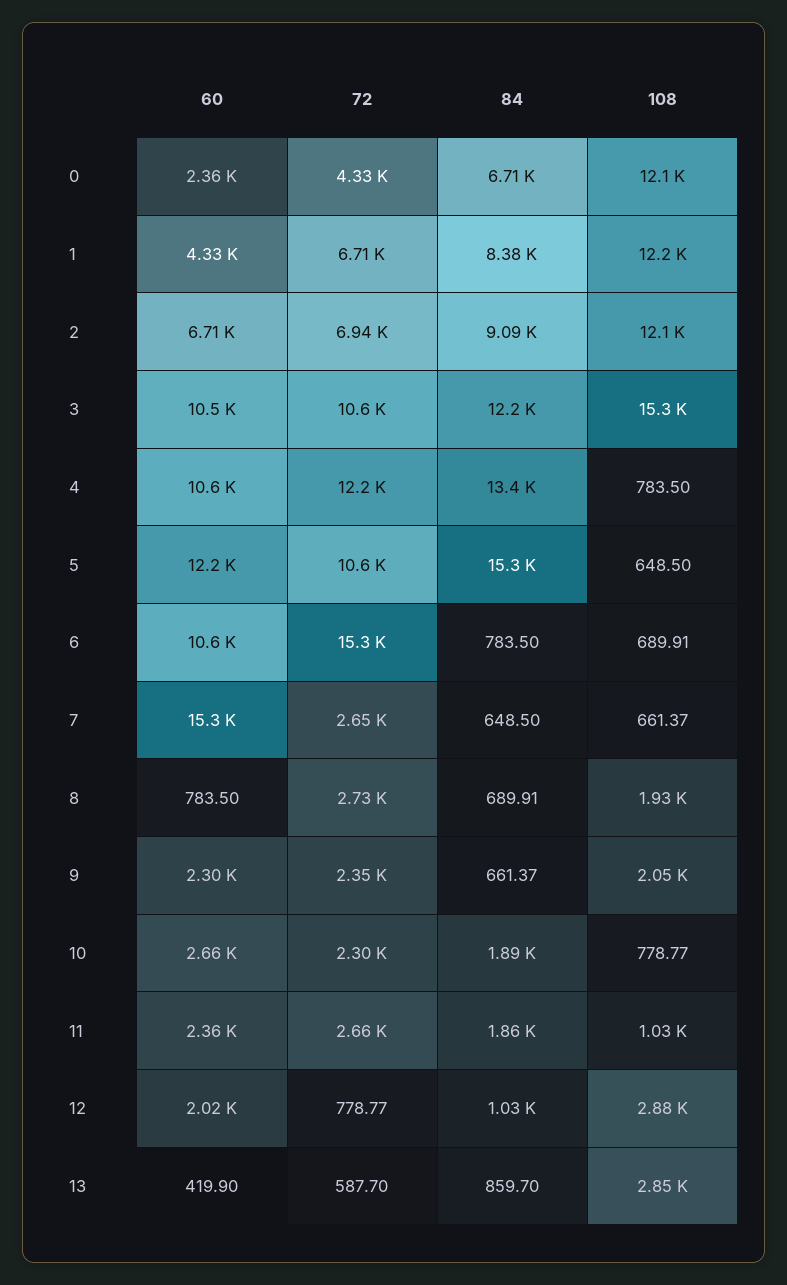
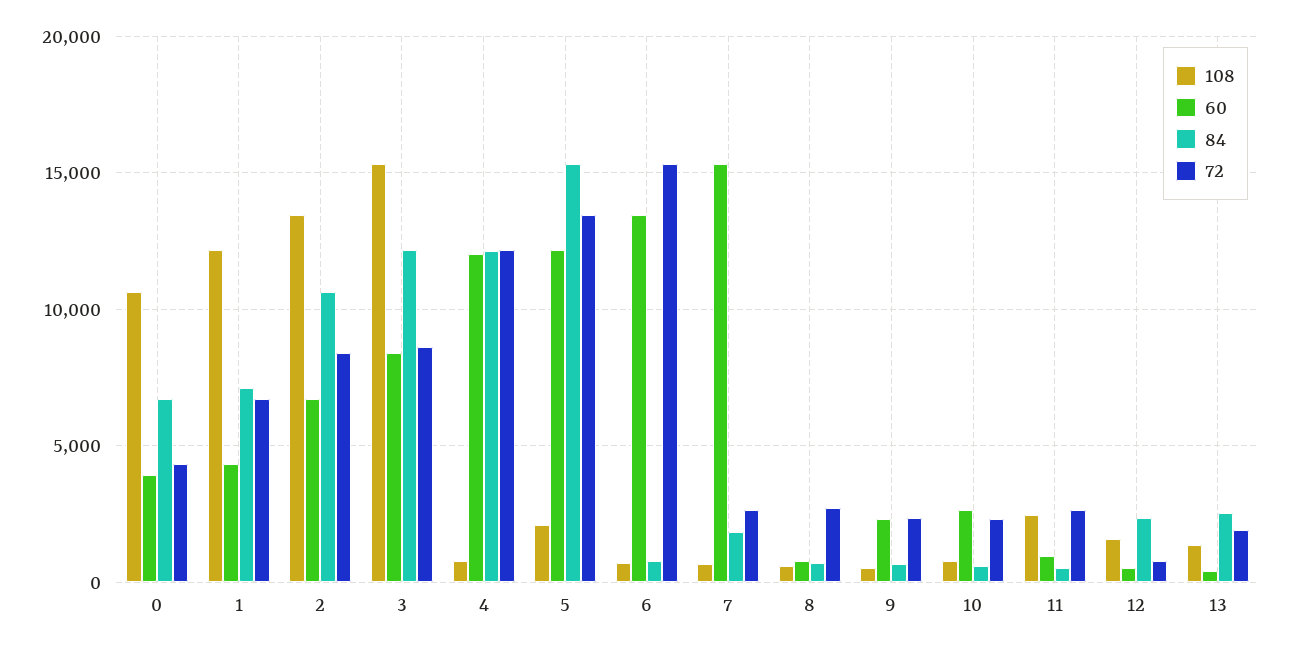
  {
    "60": {
-     "0": 2360,
+     "0": 4000,
      "1": 4330,
      "2": 6710,
-     "3": 10500,
+     "3": 8500,
-     "4": 10600,
+     "4": 12000,
      "5": 12200,
-     "6": 10600,
+     "6": 13500,
      "7": 15300,
      "8": 783.5,
      "9": 2300,
      "10": 2660,
-     "11": 2360,
+     "11": 1000,
-     "12": 2020,
+     "12": 500,
      "13": 419.9
    },
    "72": {
      "0": 4330,
      "1": 6710,
-     "2": 6940,
+     "2": 8500,
-     "3": 10600,
+     "3": 8500,
      "4": 12200,
-     "5": 10600,
+     "5": 13500,
      "6": 15300,
      "7": 2650,
      "8": 2730,
      "9": 2350,
      "10": 2300,
      "11": 2660,
      "12": 778.77,
-     "13": 587.7
+     "13": 2000
    },
    "84": {
      "0": 6710,
-     "1": 8380,
+     "1": 7000,
-     "2": 9090,
+     "2": 10500,
      "3": 12200,
-     "4": 13400,
+     "4": 12000,
      "5": 15300,
      "6": 783.5,
-     "7": 648.5,
+     "7": 2000,
      "8": 689.91,
      "9": 661.37,
-     "10": 1890,
+     "10": 500,
-     "11": 1860,
+     "11": 500,
-     "12": 1030,
+     "12": 2500,
-     "13": 859.7
+     "13": 2500
    },
    "108": {
-     "0": 12100,
+     "0": 10500,
      "1": 12200,
-     "2": 12100,
+     "2": 13500,
      "3": 15300,
      "4": 783.5,
-     "5": 648.5,
+     "5": 2000,
      "6": 689.91,
      "7": 661.37,
-     "8": 1930,
+     "8": 500,
-     "9": 2050,
+     "9": 500,
      "10": 778.77,
-     "11": 1030,
+     "11": 2500,
-     "12": 2880,
+     "12": 1500,
-     "13": 2850
+     "13": 1500
    }
  }

